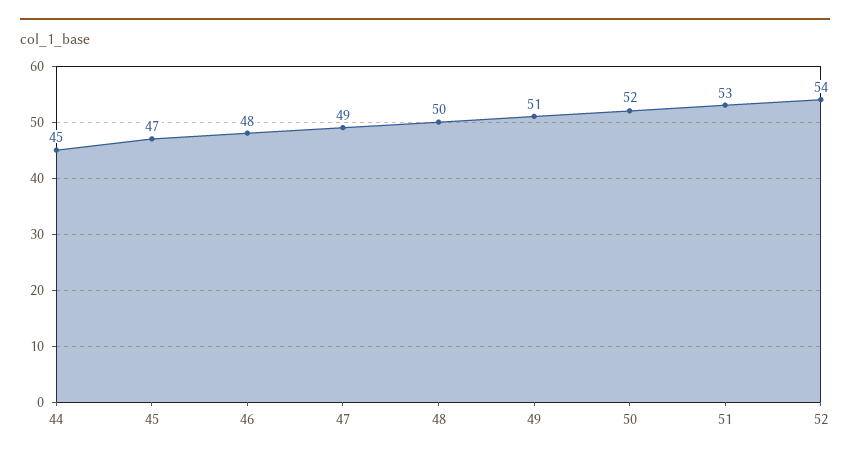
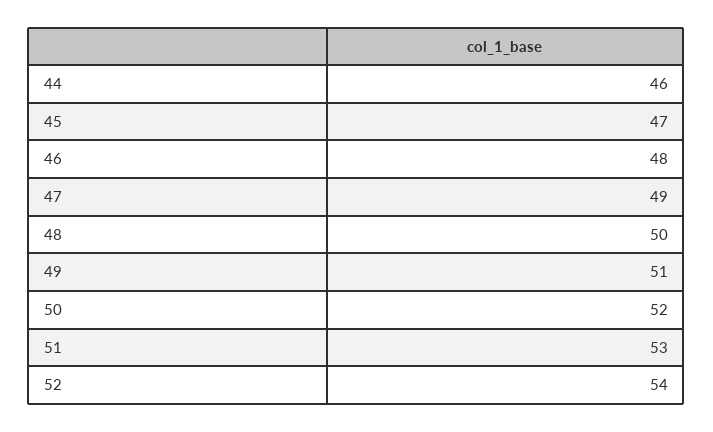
  {
-   "44": 45,
+   "44": 46,
    "45": 47,
    "46": 48,
    "47": 49,
    "48": 50,
    "49": 51,
    "50": 52,
    "51": 53,
    "52": 54
  }

